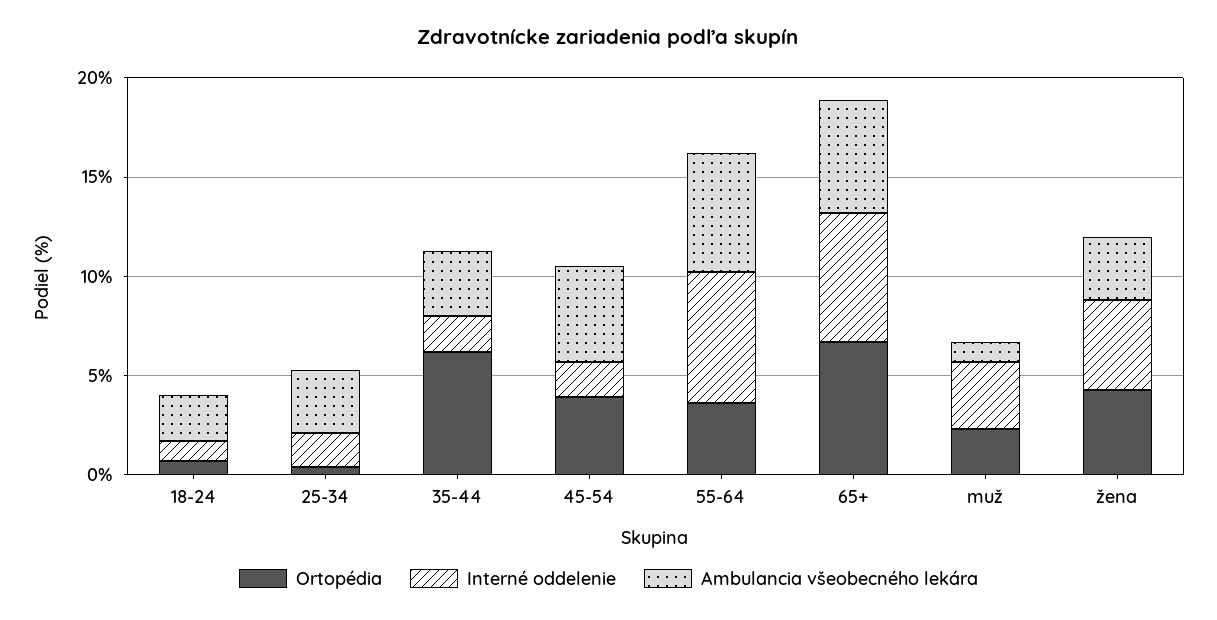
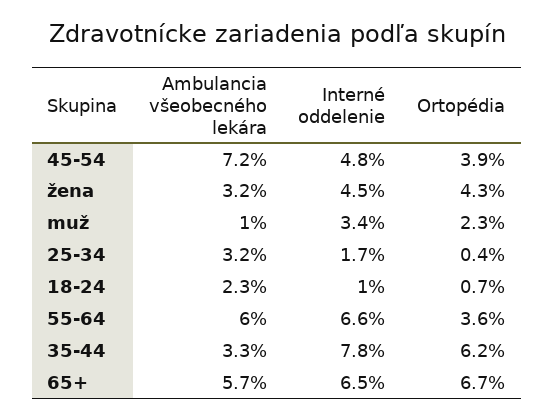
  {
    "Ortopédia": {
      "18-24": 0.7,
      "25-34": 0.4,
      "35-44": 6.2,
      "45-54": 3.9,
      "55-64": 3.6,
      "65+": 6.7,
      "muž": 2.3,
      "žena": 4.3
    },
    "Interné oddelenie": {
      "18-24": 1,
      "25-34": 1.7,
-     "35-44": 2,
+     "35-44": 7.8,
-     "45-54": 2,
+     "45-54": 4.8,
      "55-64": 6.6,
      "65+": 6.5,
      "muž": 3.4,
      "žena": 4.5
    },
    "Ambulancia všeobecného lekára": {
      "18-24": 2.3,
      "25-34": 3.2,
      "35-44": 3.3,
-     "45-54": 5,
+     "45-54": 7.2,
      "55-64": 6,
      "65+": 5.7,
      "muž": 1,
      "žena": 3.2
    }
  }

